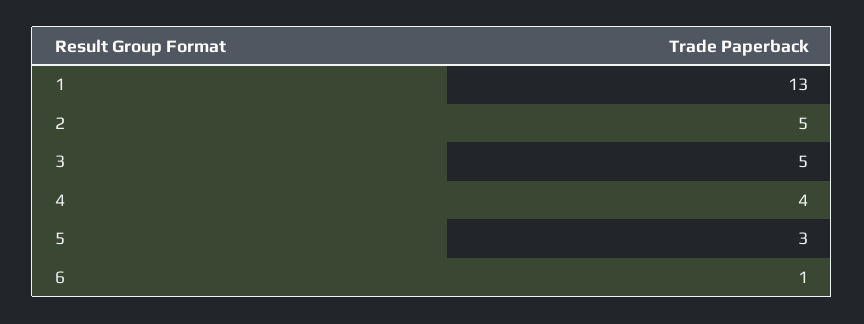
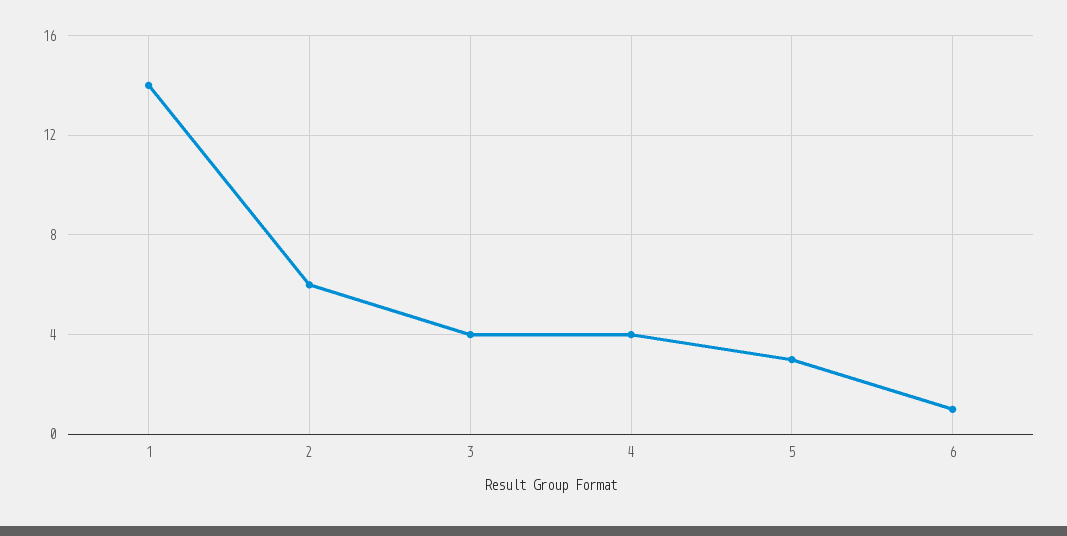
  {
-   "1": 13,
+   "1": 14,
-   "2": 5,
+   "2": 6,
-   "3": 5,
+   "3": 4,
    "4": 4,
    "5": 3,
    "6": 1
  }

